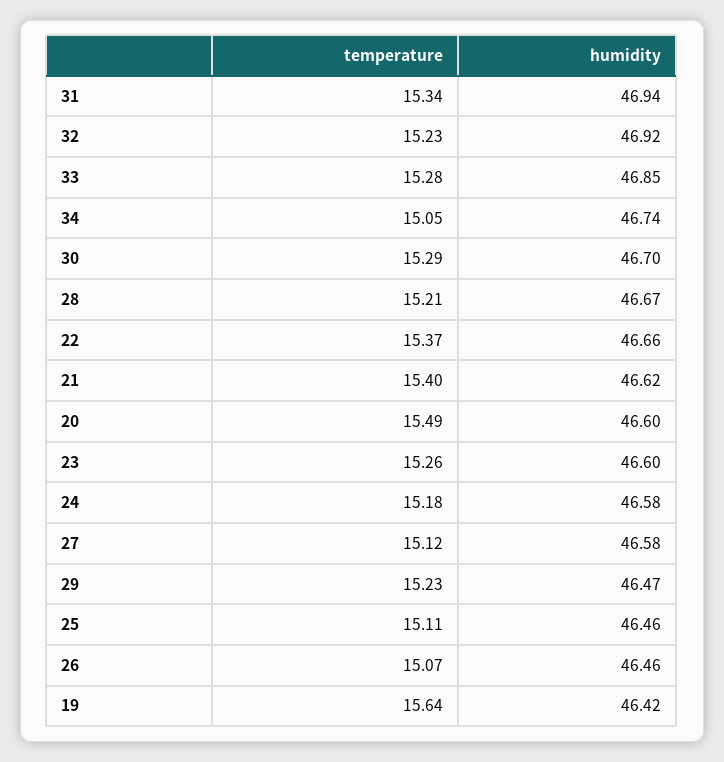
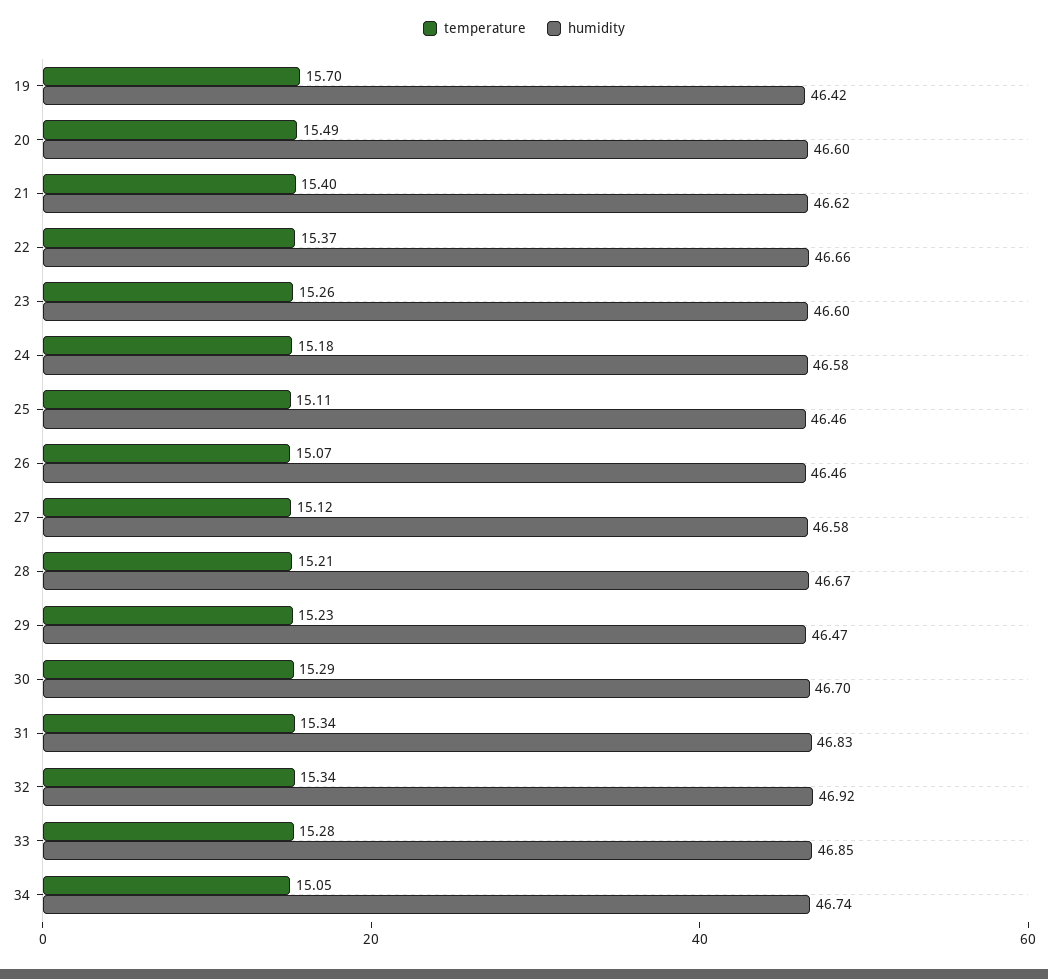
  {
    "temperature": {
      "31": 15.34,
-     "32": 15.23,
+     "32": 15.34,
      "33": 15.28,
      "34": 15.05,
      "30": 15.29,
      "28": 15.21,
      "22": 15.37,
      "21": 15.4,
      "20": 15.49,
      "23": 15.26,
      "24": 15.18,
      "27": 15.12,
      "29": 15.23,
      "25": 15.11,
      "26": 15.07,
-     "19": 15.64
+     "19": 15.7
    },
    "humidity": {
-     "31": 46.94,
+     "31": 46.83,
      "32": 46.92,
      "33": 46.85,
      "34": 46.74,
      "30": 46.7,
      "28": 46.67,
      "22": 46.66,
      "21": 46.62,
      "20": 46.6,
      "23": 46.6,
      "24": 46.58,
      "27": 46.58,
      "29": 46.47,
      "25": 46.46,
      "26": 46.46,
      "19": 46.42
    }
  }

